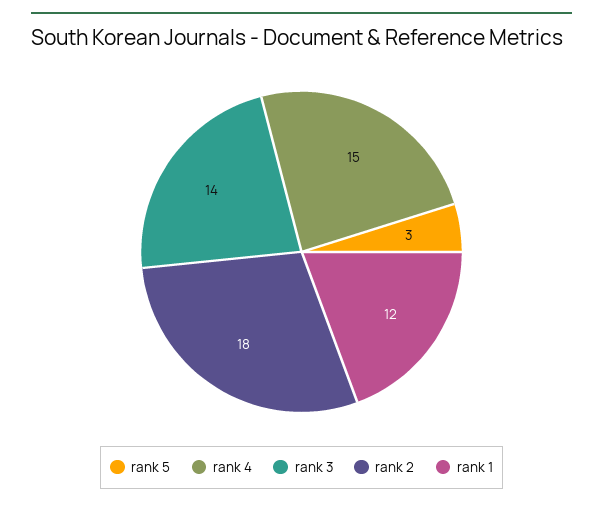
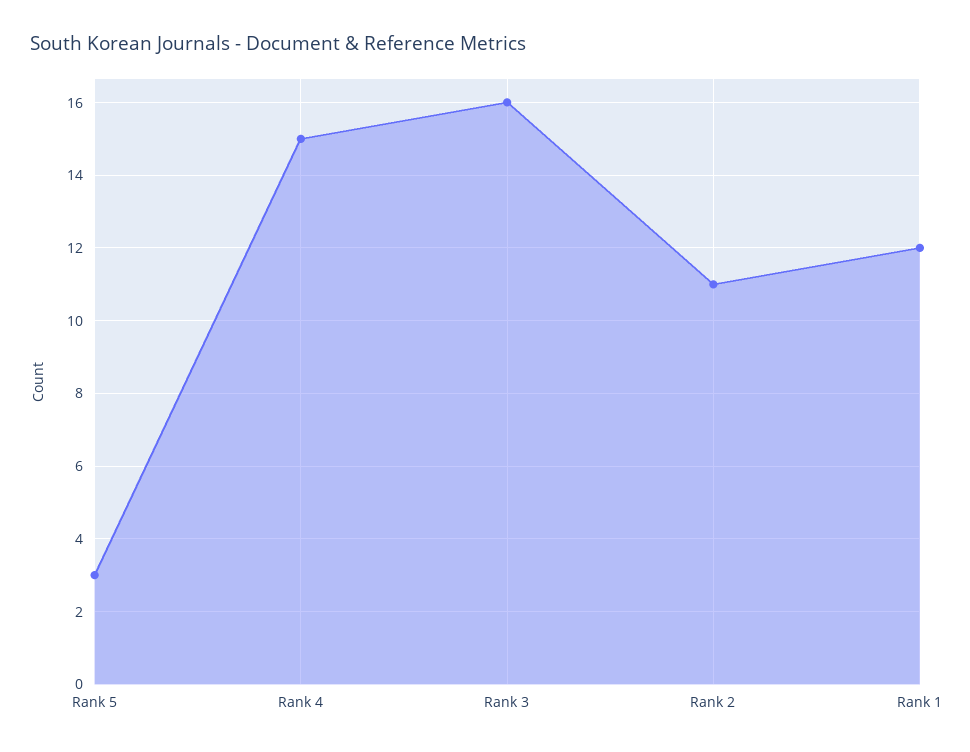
  {
    "rank 5": 3,
    "rank 4": 15,
-   "rank 3": 14,
+   "rank 3": 16,
-   "rank 2": 18,
+   "rank 2": 11,
    "rank 1": 12
  }

